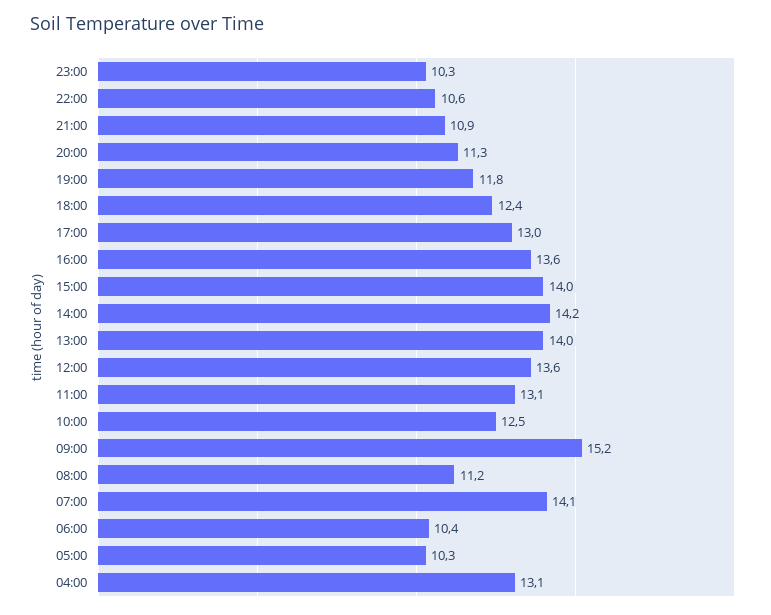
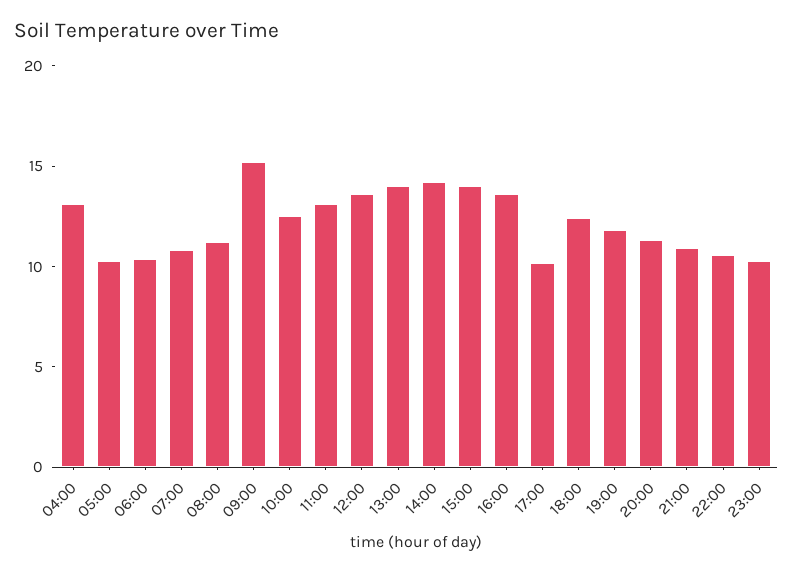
  {
    "23:00": 10.3,
    "22:00": 10.6,
    "21:00": 10.9,
    "20:00": 11.3,
    "19:00": 11.8,
    "18:00": 12.4,
-   "17:00": 13,
+   "17:00": 10,
    "16:00": 13.6,
    "15:00": 14,
    "14:00": 14.2,
    "13:00": 14,
    "12:00": 13.6,
    "11:00": 13.1,
    "10:00": 12.5,
    "09:00": 15.2,
    "08:00": 11.2,
-   "07:00": 14.1,
+   "07:00": 11,
    "06:00": 10.4,
    "05:00": 10.3,
    "04:00": 13.1
  }

